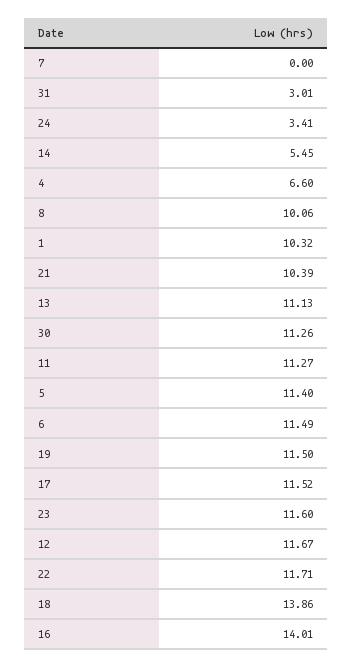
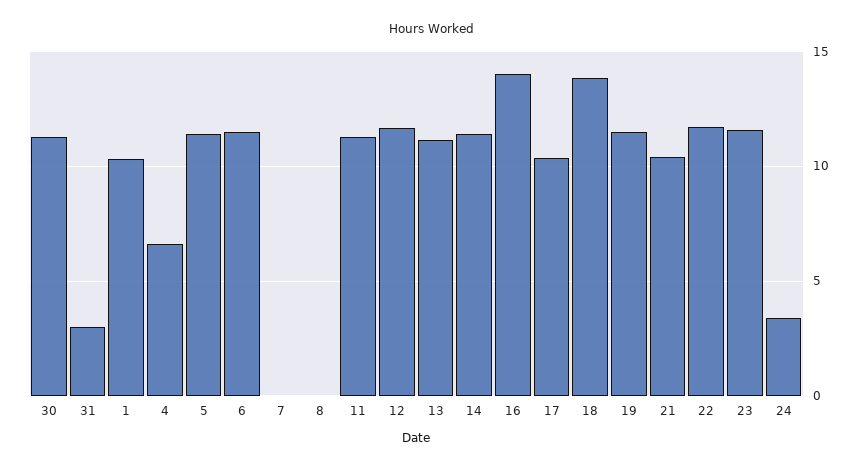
  {
    "7": 0,
    "31": 3.01,
    "24": 3.41,
-   "14": 5.45,
+   "14": 11.5,
    "4": 6.6,
-   "8": 10.06,
+   "8": 0,
    "1": 10.32,
    "21": 10.39,
    "13": 11.13,
    "30": 11.26,
    "11": 11.27,
    "5": 11.4,
    "6": 11.49,
    "19": 11.5,
-   "17": 11.52,
+   "17": 10.5,
    "23": 11.6,
    "12": 11.67,
    "22": 11.71,
    "18": 13.86,
    "16": 14.01
  }

